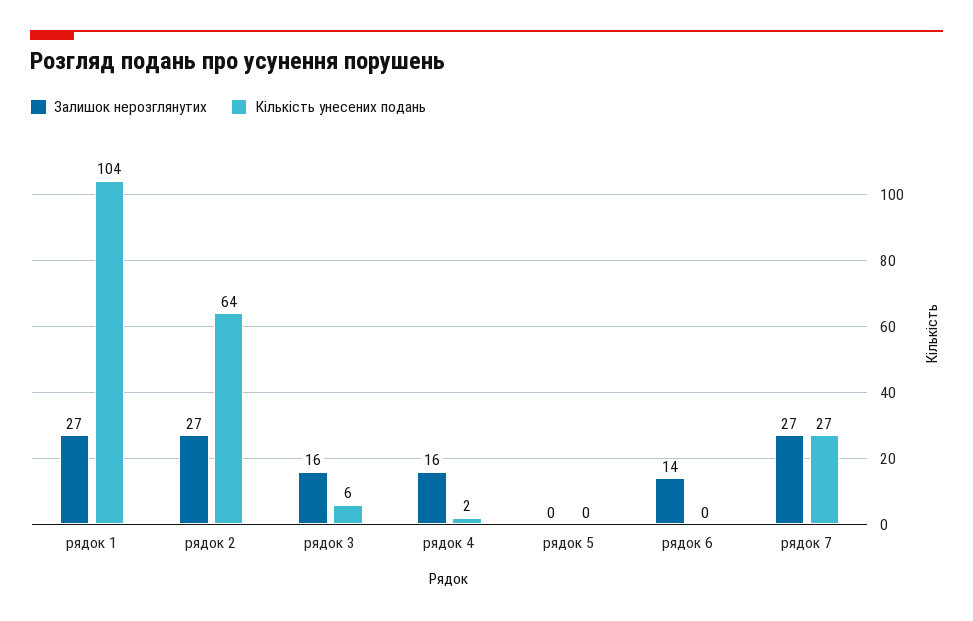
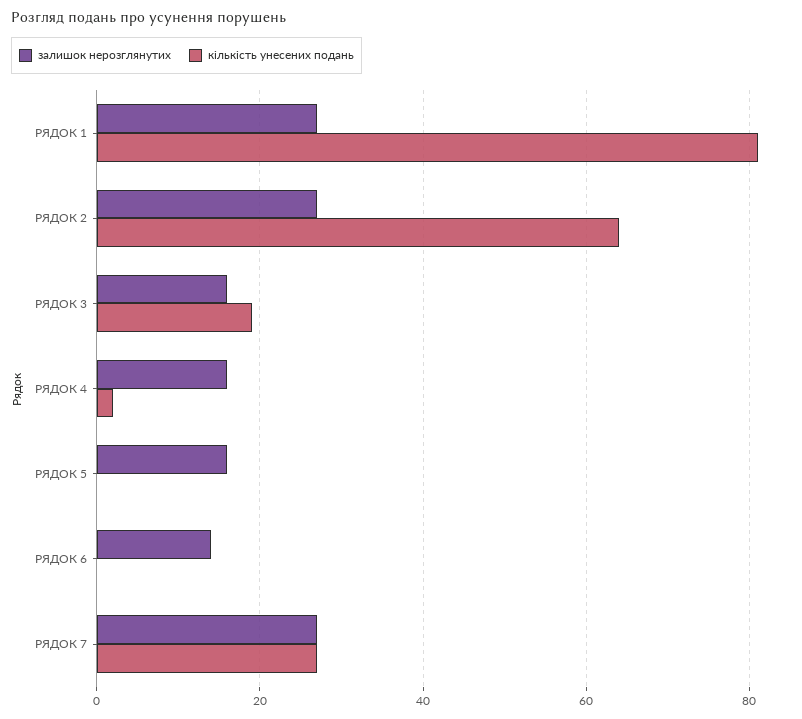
  {
    "Залишок нерозглянутих": {
      "рядок 1": 27,
      "рядок 2": 27,
      "рядок 3": 16,
      "рядок 4": 16,
-     "рядок 5": 0,
+     "рядок 5": 15,
      "рядок 6": 14,
      "рядок 7": 27
    },
    "Кількість унесених подань": {
-     "рядок 1": 104,
+     "рядок 1": 80,
      "рядок 2": 64,
-     "рядок 3": 6,
+     "рядок 3": 20,
      "рядок 4": 2,
      "рядок 5": 0,
      "рядок 6": 0,
      "рядок 7": 27
    }
  }

